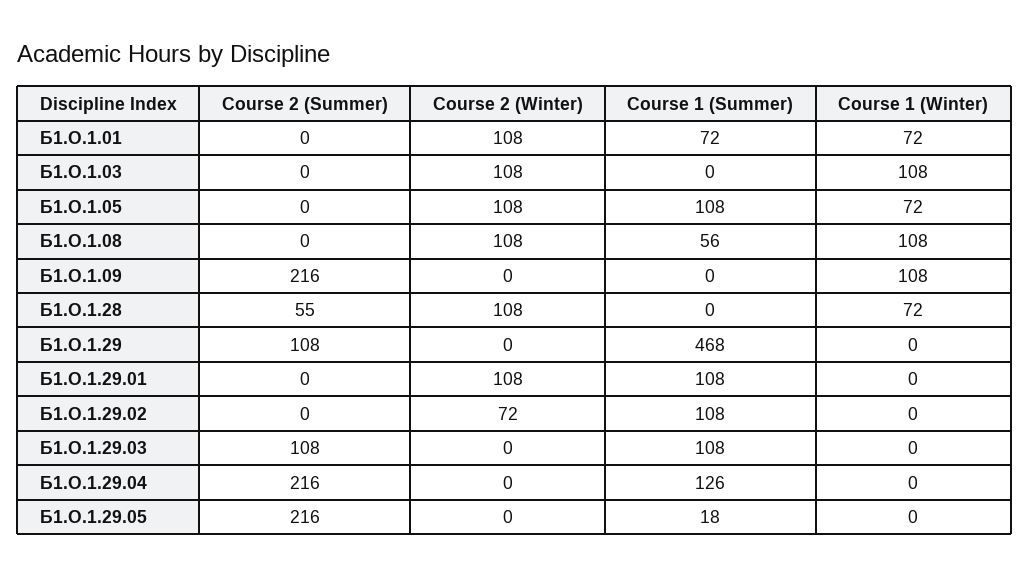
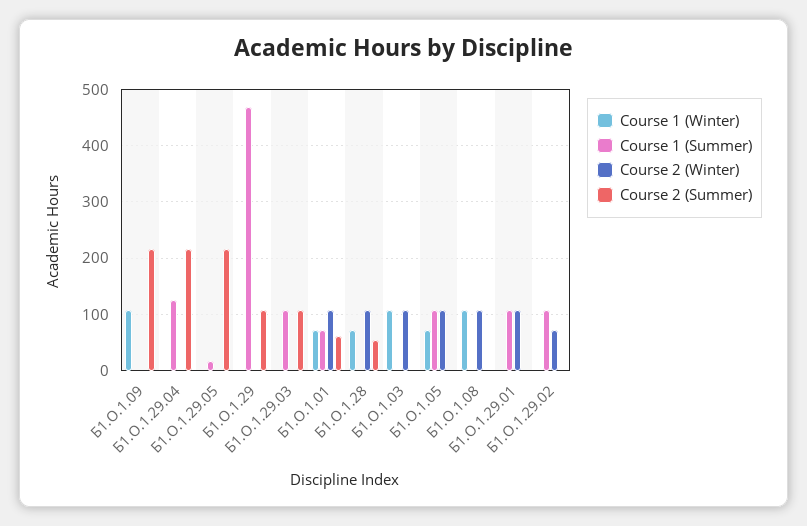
  {
    "Course 2 (Summer)": {
-     "Б1.О.1.01": 0,
+     "Б1.О.1.01": 60,
      "Б1.О.1.03": 0,
      "Б1.О.1.05": 0,
      "Б1.О.1.08": 0,
      "Б1.О.1.09": 216,
      "Б1.О.1.28": 55,
      "Б1.О.1.29": 108,
      "Б1.О.1.29.01": 0,
      "Б1.О.1.29.02": 0,
      "Б1.О.1.29.03": 108,
      "Б1.О.1.29.04": 216,
      "Б1.О.1.29.05": 216
    },
    "Course 2 (Winter)": {
      "Б1.О.1.01": 108,
      "Б1.О.1.03": 108,
      "Б1.О.1.05": 108,
      "Б1.О.1.08": 108,
      "Б1.О.1.09": 0,
      "Б1.О.1.28": 108,
      "Б1.О.1.29": 0,
      "Б1.О.1.29.01": 108,
      "Б1.О.1.29.02": 72,
      "Б1.О.1.29.03": 0,
      "Б1.О.1.29.04": 0,
      "Б1.О.1.29.05": 0
    },
    "Course 1 (Summer)": {
      "Б1.О.1.01": 72,
      "Б1.О.1.03": 0,
      "Б1.О.1.05": 108,
-     "Б1.О.1.08": 56,
+     "Б1.О.1.08": 0,
      "Б1.О.1.09": 0,
      "Б1.О.1.28": 0,
      "Б1.О.1.29": 468,
      "Б1.О.1.29.01": 108,
      "Б1.О.1.29.02": 108,
      "Б1.О.1.29.03": 108,
      "Б1.О.1.29.04": 126,
      "Б1.О.1.29.05": 18
    },
    "Course 1 (Winter)": {
      "Б1.О.1.01": 72,
      "Б1.О.1.03": 108,
      "Б1.О.1.05": 72,
      "Б1.О.1.08": 108,
      "Б1.О.1.09": 108,
      "Б1.О.1.28": 72,
      "Б1.О.1.29": 0,
      "Б1.О.1.29.01": 0,
      "Б1.О.1.29.02": 0,
      "Б1.О.1.29.03": 0,
      "Б1.О.1.29.04": 0,
      "Б1.О.1.29.05": 0
    }
  }

